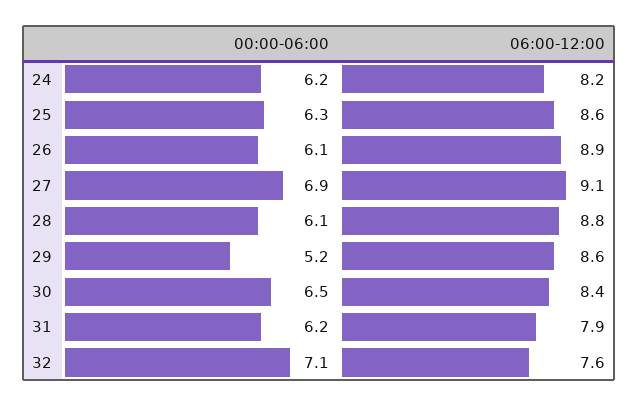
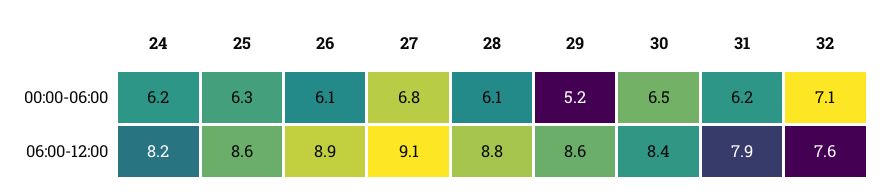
  {
    "00:00-06:00": {
      "24": 6.2,
      "25": 6.3,
      "26": 6.1,
-     "27": 6.9,
+     "27": 6.8,
      "28": 6.1,
      "29": 5.2,
      "30": 6.5,
      "31": 6.2,
      "32": 7.1
    },
    "06:00-12:00": {
      "24": 8.2,
      "25": 8.6,
      "26": 8.9,
      "27": 9.1,
      "28": 8.8,
      "29": 8.6,
      "30": 8.4,
      "31": 7.9,
      "32": 7.6
    }
  }

